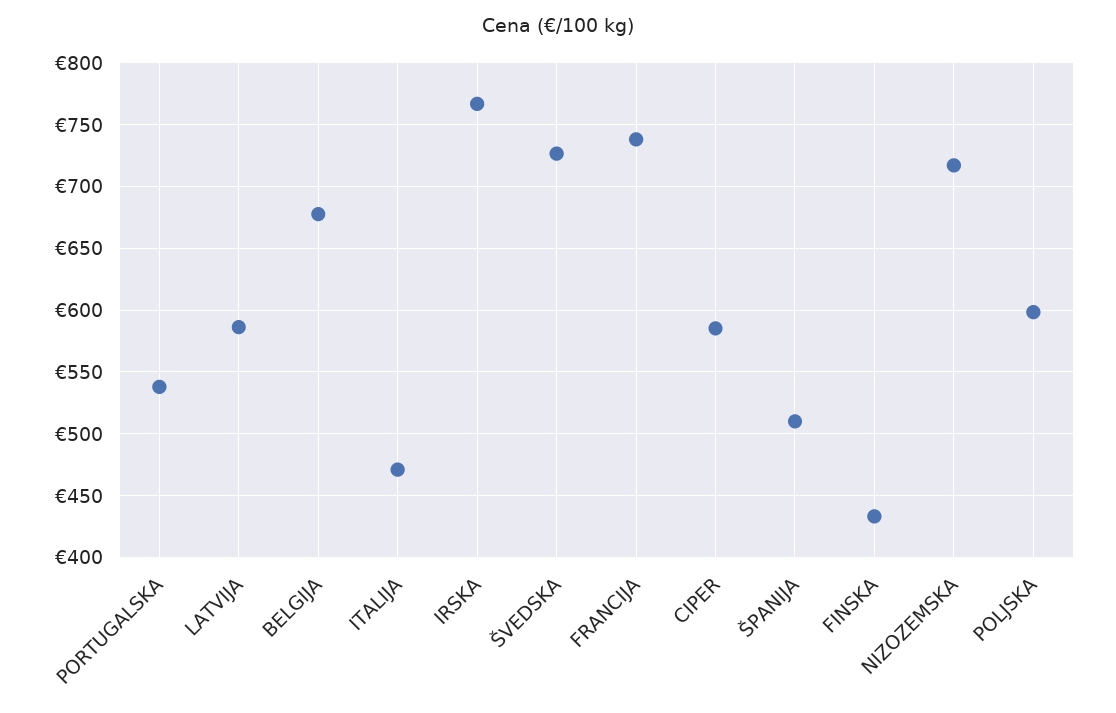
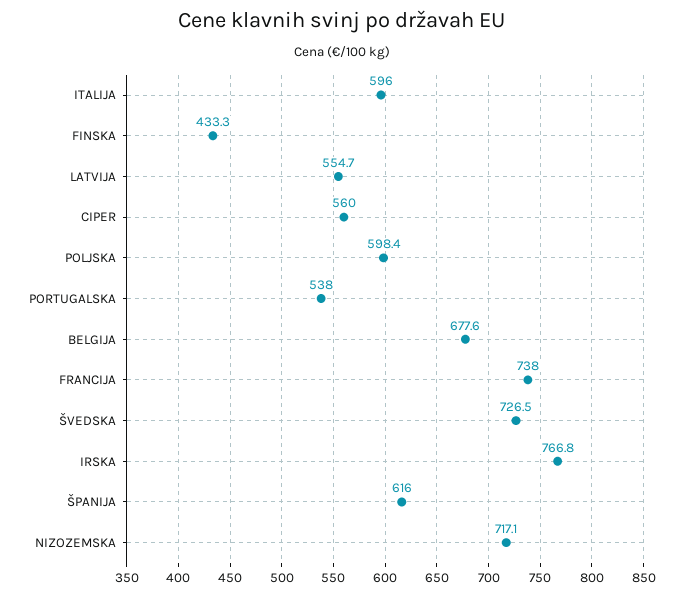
  {
    "PORTUGALSKA": 538,
-   "LATVIJA": 585,
+   "LATVIJA": 554.7,
    "BELGIJA": 677.6,
-   "ITALIJA": 470,
+   "ITALIJA": 596,
    "IRSKA": 766.8,
    "ŠVEDSKA": 726.5,
    "FRANCIJA": 738,
-   "CIPER": 585,
+   "CIPER": 560,
-   "ŠPANIJA": 510,
+   "ŠPANIJA": 616,
    "FINSKA": 433.3,
    "NIZOZEMSKA": 717.1,
    "POLJSKA": 598.4
  }

